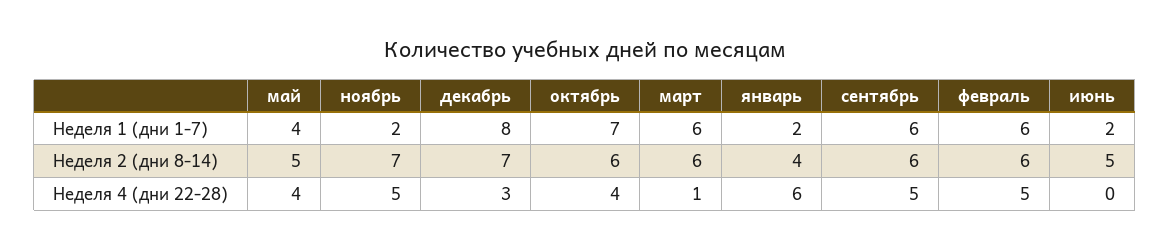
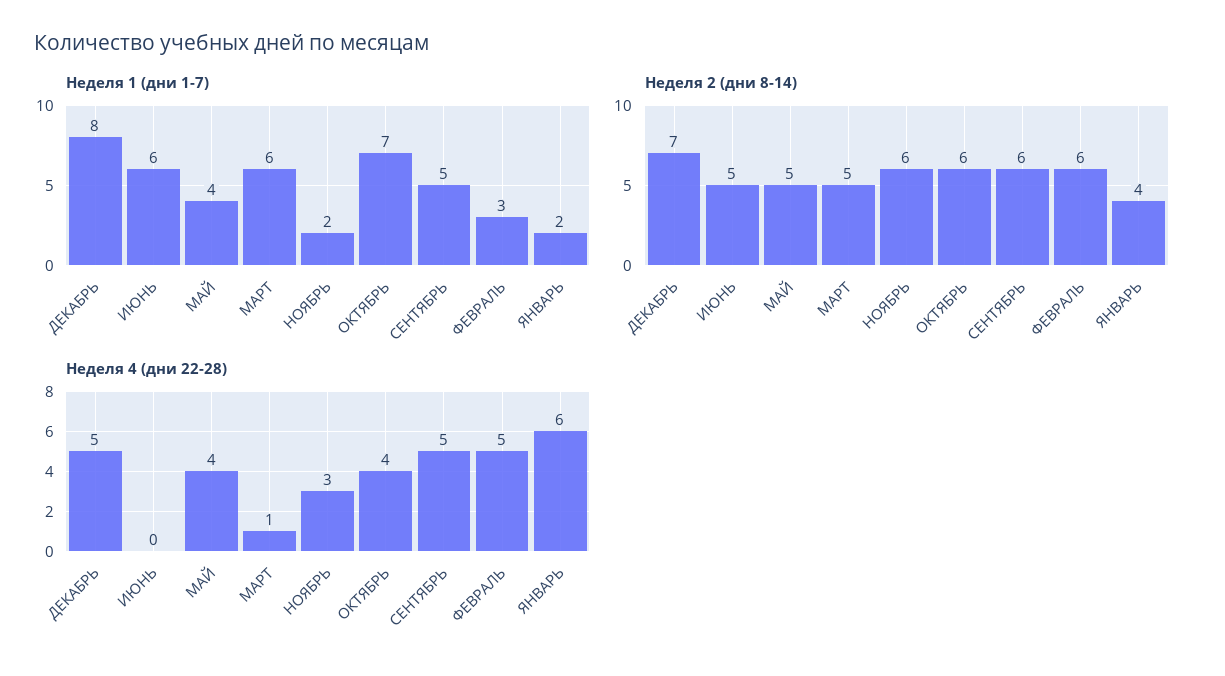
  {
    "Неделя 1 (дни 1-7)": {
      "май": 4,
      "ноябрь": 2,
      "декабрь": 8,
      "октябрь": 7,
      "март": 6,
      "январь": 2,
-     "сентябрь": 6,
+     "сентябрь": 5,
-     "февраль": 6,
+     "февраль": 3,
-     "июнь": 2
+     "июнь": 6
    },
    "Неделя 2 (дни 8-14)": {
      "май": 5,
-     "ноябрь": 7,
+     "ноябрь": 6,
      "декабрь": 7,
      "октябрь": 6,
-     "март": 6,
+     "март": 5,
      "январь": 4,
      "сентябрь": 6,
      "февраль": 6,
      "июнь": 5
    },
    "Неделя 4 (дни 22-28)": {
      "май": 4,
-     "ноябрь": 5,
+     "ноябрь": 3,
-     "декабрь": 3,
+     "декабрь": 5,
      "октябрь": 4,
      "март": 1,
      "январь": 6,
      "сентябрь": 5,
      "февраль": 5,
      "июнь": 0
    }
  }

